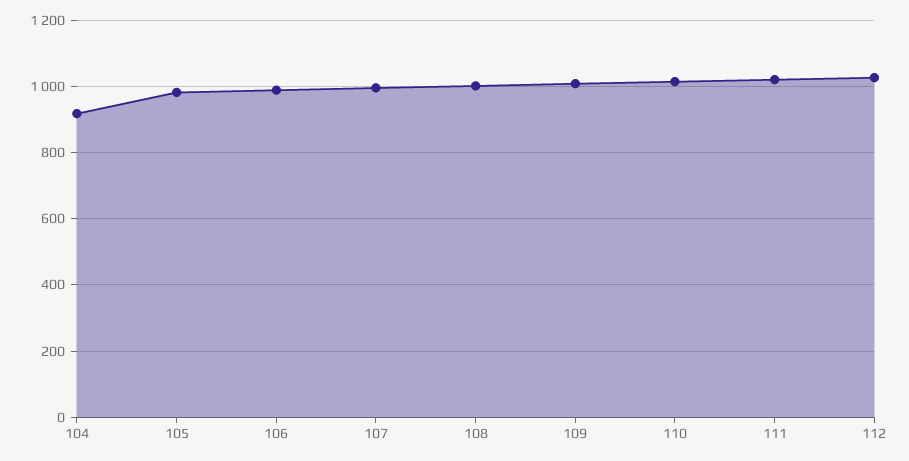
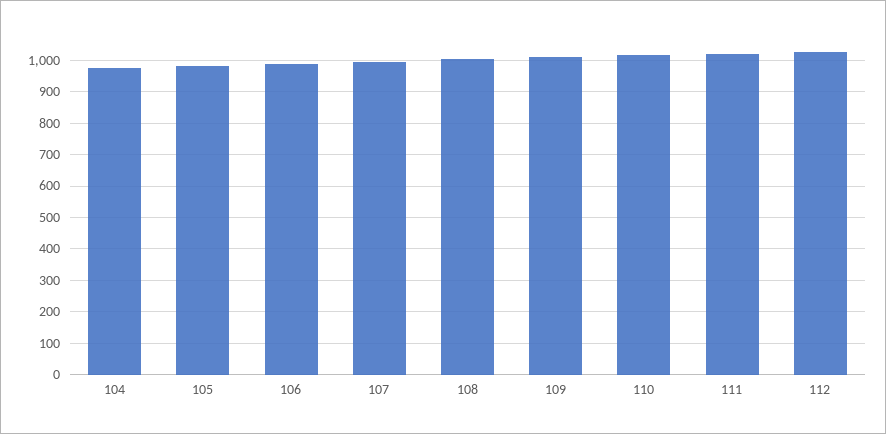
  {
-   "104": 920,
+   "104": 980,
    "105": 980,
    "106": 1000,
    "107": 1000,
    "108": 1000,
    "109": 1000,
    "110": 1020,
    "111": 1020,
    "112": 1020
  }

